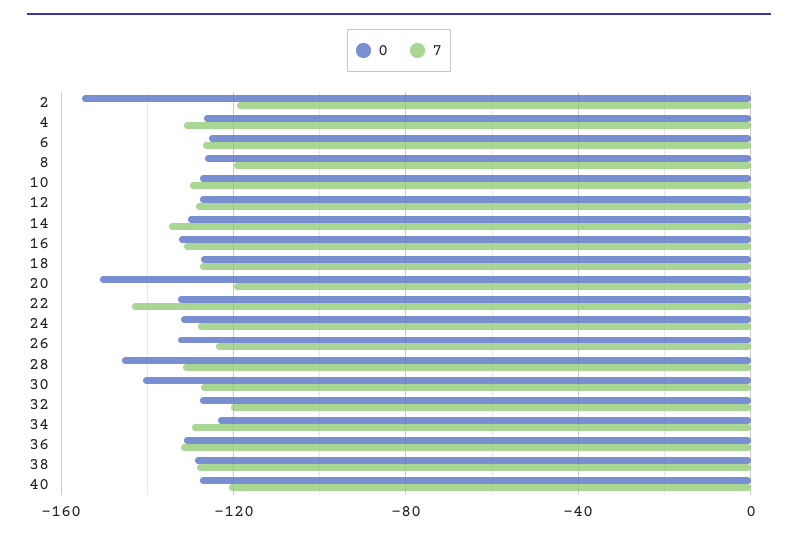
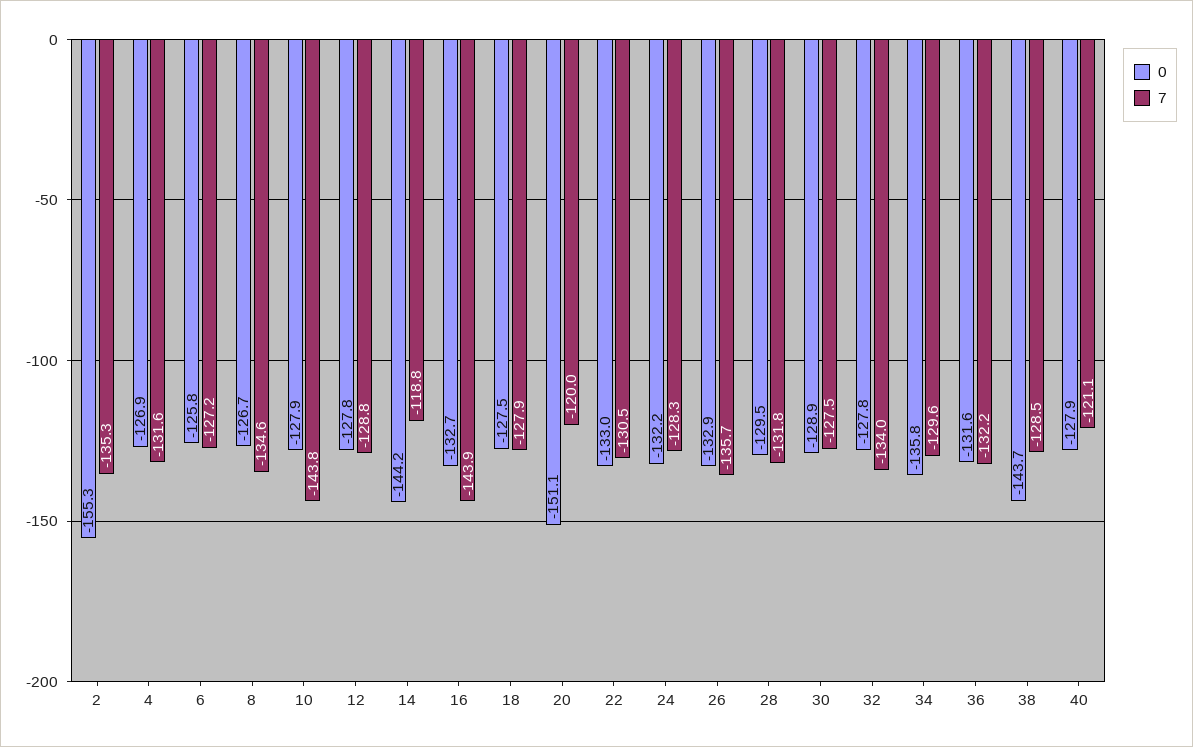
  {
    "0": {
      "2": -155.3,
      "4": -126.9,
      "6": -125.8,
      "8": -126.7,
      "10": -127.9,
      "12": -127.8,
-     "14": -130,
+     "14": -144.2,
      "16": -132.7,
      "18": -127.5,
      "20": -151.1,
      "22": -133,
      "24": -132.2,
      "26": -132.9,
-     "28": -145,
+     "28": -129.5,
-     "30": -140,
+     "30": -128.9,
      "32": -127.8,
-     "34": -125,
+     "34": -135.8,
      "36": -131.6,
-     "38": -130,
+     "38": -143.7,
      "40": -127.9
    },
    "7": {
-     "2": -120,
+     "2": -135.3,
      "4": -131.6,
      "6": -127.2,
-     "8": -120,
+     "8": -134.6,
-     "10": -130,
+     "10": -143.8,
      "12": -128.8,
-     "14": -135,
+     "14": -118.8,
-     "16": -130,
+     "16": -143.9,
      "18": -127.9,
      "20": -120,
-     "22": -145,
+     "22": -130.5,
      "24": -128.3,
-     "26": -125,
+     "26": -135.7,
      "28": -131.8,
      "30": -127.5,
-     "32": -120,
+     "32": -134,
      "34": -129.6,
      "36": -132.2,
      "38": -128.5,
      "40": -121.1
    }
  }

